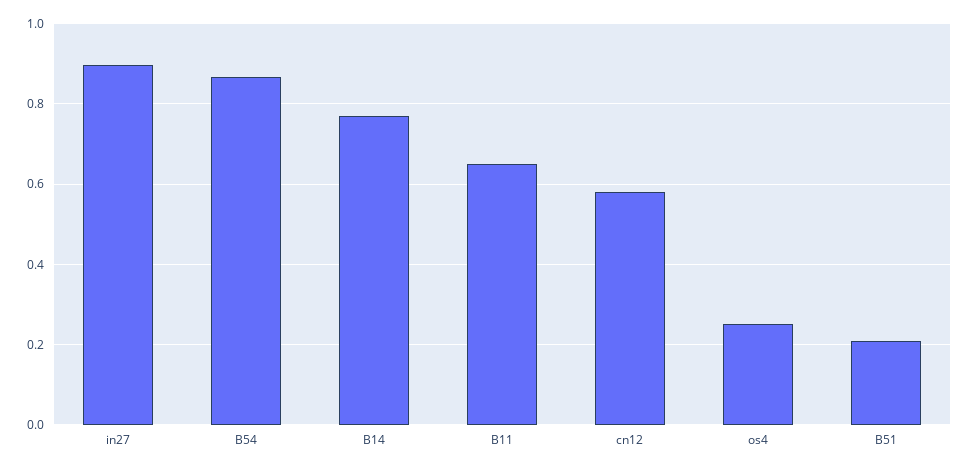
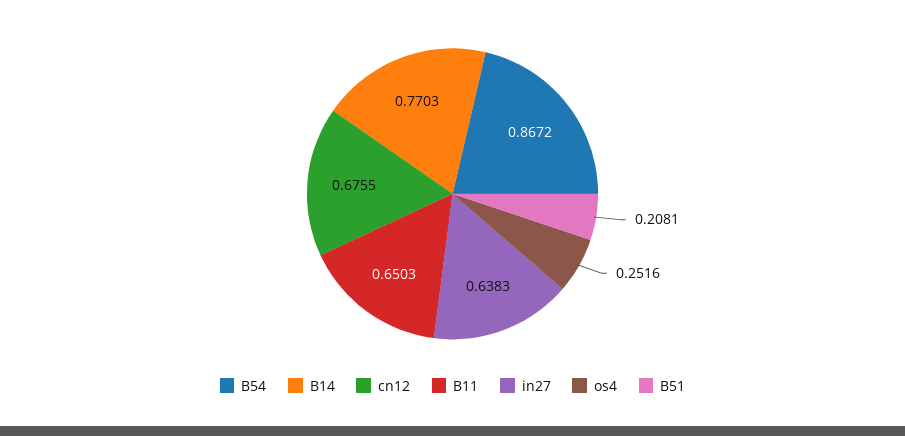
  {
-   "in27": 0.9,
+   "in27": 0.6383,
    "B54": 0.8672,
    "B14": 0.7703,
    "B11": 0.6503,
-   "cn12": 0.58,
+   "cn12": 0.6755,
    "os4": 0.2516,
    "B51": 0.2081
  }

